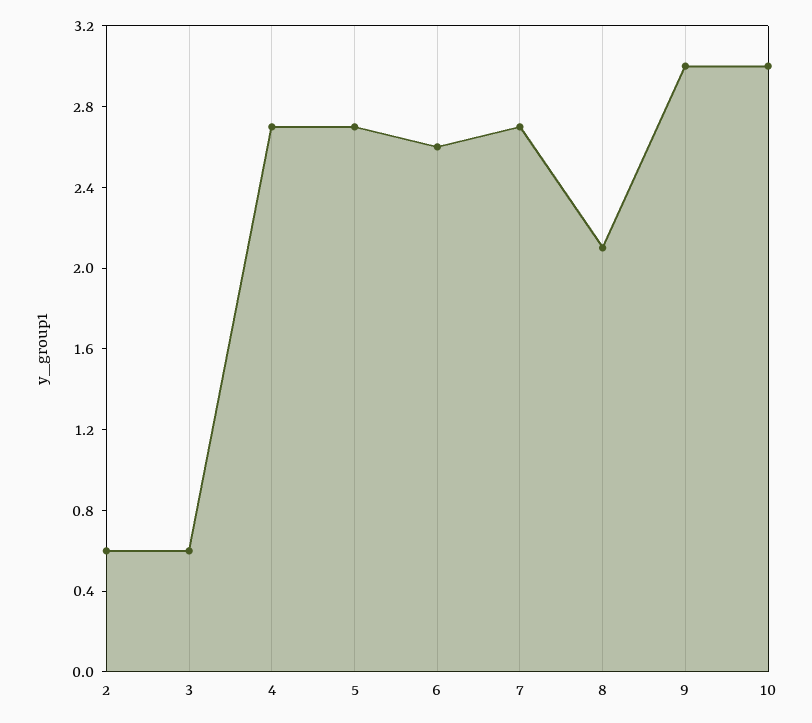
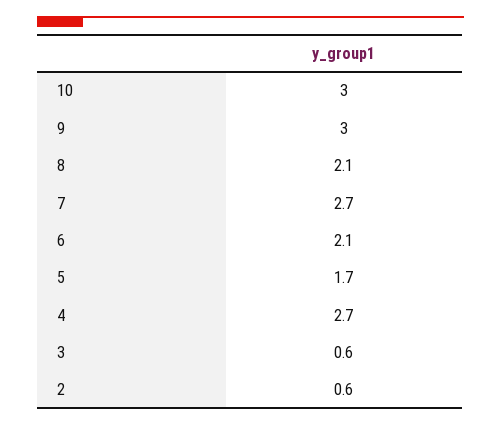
  {
    "2": 0.6,
    "3": 0.6,
    "4": 2.7,
-   "5": 2.7,
+   "5": 1.7,
-   "6": 2.6,
+   "6": 2.1,
    "7": 2.7,
    "8": 2.1,
    "9": 3,
    "10": 3
  }

